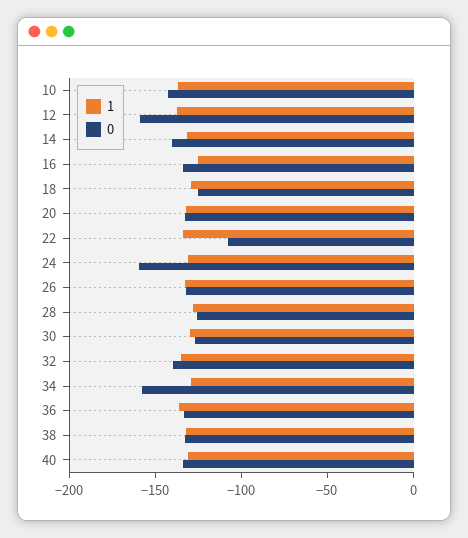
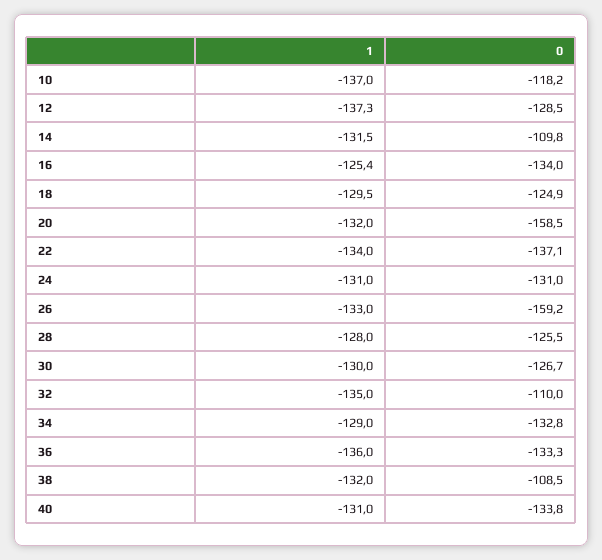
  {
    "1": {
      "10": -137,
      "12": -137.3,
      "14": -131.5,
      "16": -125.4,
      "18": -129.5,
      "20": -132,
      "22": -134,
      "24": -131,
      "26": -133,
      "28": -128,
      "30": -130,
      "32": -135,
      "34": -129,
      "36": -136,
      "38": -132,
      "40": -131
    },
    "0": {
-     "10": -140,
+     "10": -118.2,
-     "12": -160,
+     "12": -128.5,
-     "14": -140,
+     "14": -109.8,
      "16": -134,
      "18": -124.9,
-     "20": -130,
+     "20": -158.5,
-     "22": -110,
+     "22": -137.1,
-     "24": -160,
+     "24": -131,
-     "26": -130,
+     "26": -159.2,
      "28": -125.5,
      "30": -126.7,
-     "32": -140,
+     "32": -110,
-     "34": -160,
+     "34": -132.8,
      "36": -133.3,
-     "38": -130,
+     "38": -108.5,
      "40": -133.8
    }
  }

